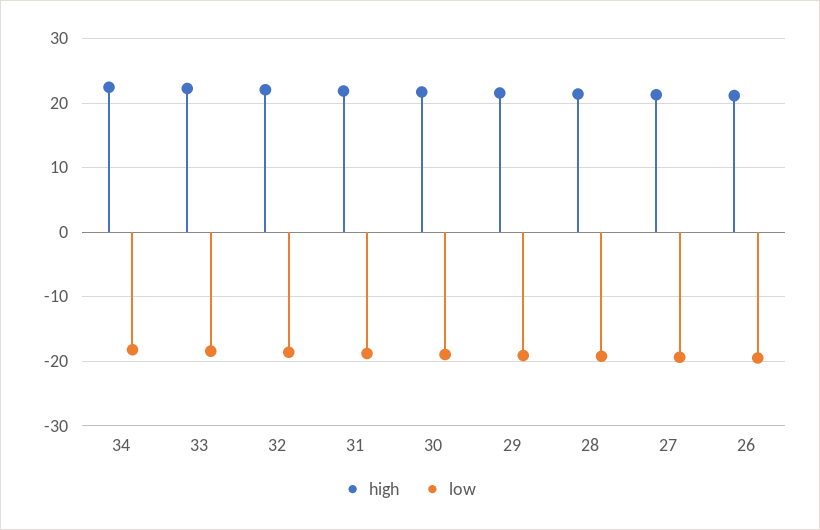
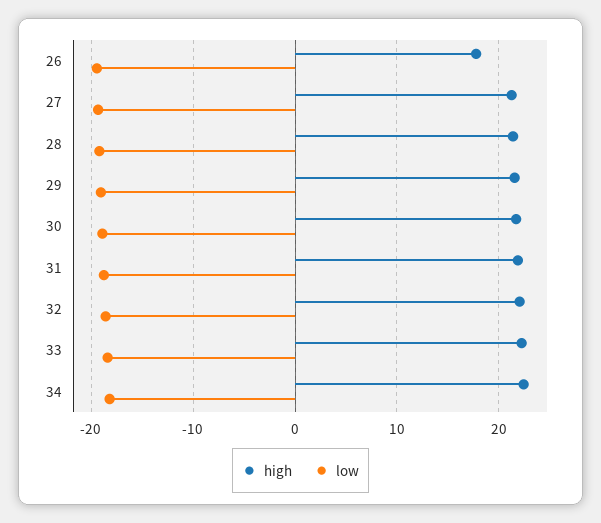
  {
    "high": {
      "34": 22,
      "33": 22,
      "32": 22,
      "31": 22,
      "30": 22,
      "29": 22,
      "28": 21,
      "27": 21,
-     "26": 21
+     "26": 18
    },
    "low": {
      "34": -18,
      "33": -18,
      "32": -19,
      "31": -19,
      "30": -19,
      "29": -19,
      "28": -19,
      "27": -19,
      "26": -19
    }
  }

